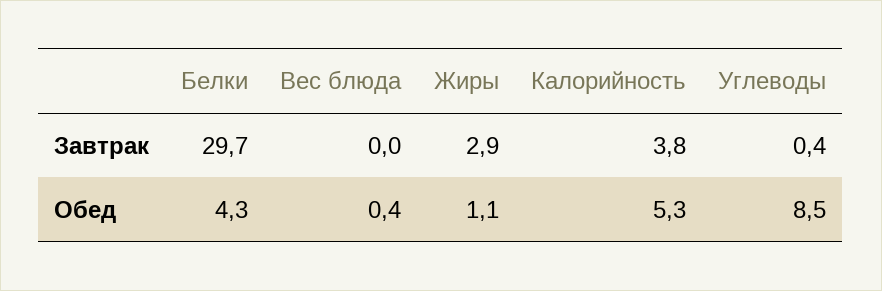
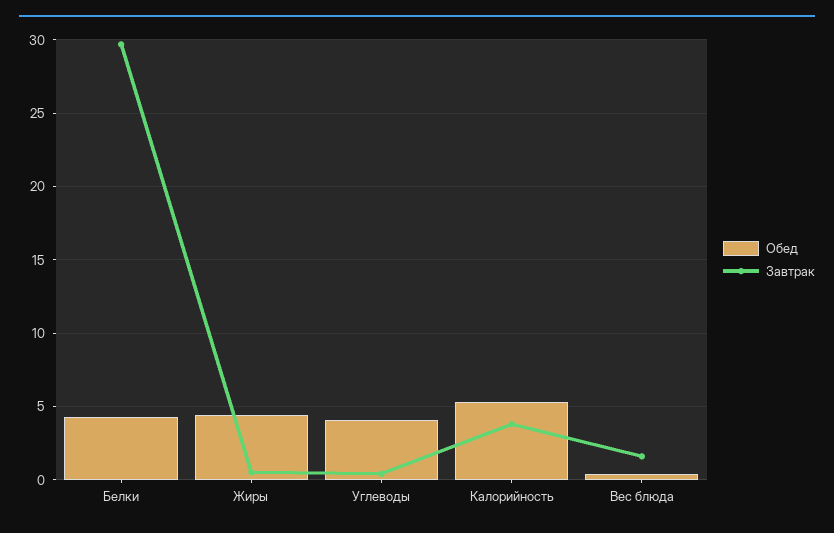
  {
    "Завтрак": {
      "Белки": 29.7,
-     "Вес блюда": 0,
+     "Вес блюда": 1.5,
-     "Жиры": 2.9,
+     "Жиры": 0.5,
      "Калорийность": 3.8,
      "Углеводы": 0.4
    },
    "Обед": {
      "Белки": 4.3,
      "Вес блюда": 0.4,
-     "Жиры": 1.1,
+     "Жиры": 4.5,
      "Калорийность": 5.3,
-     "Углеводы": 8.5
+     "Углеводы": 4
    }
  }

